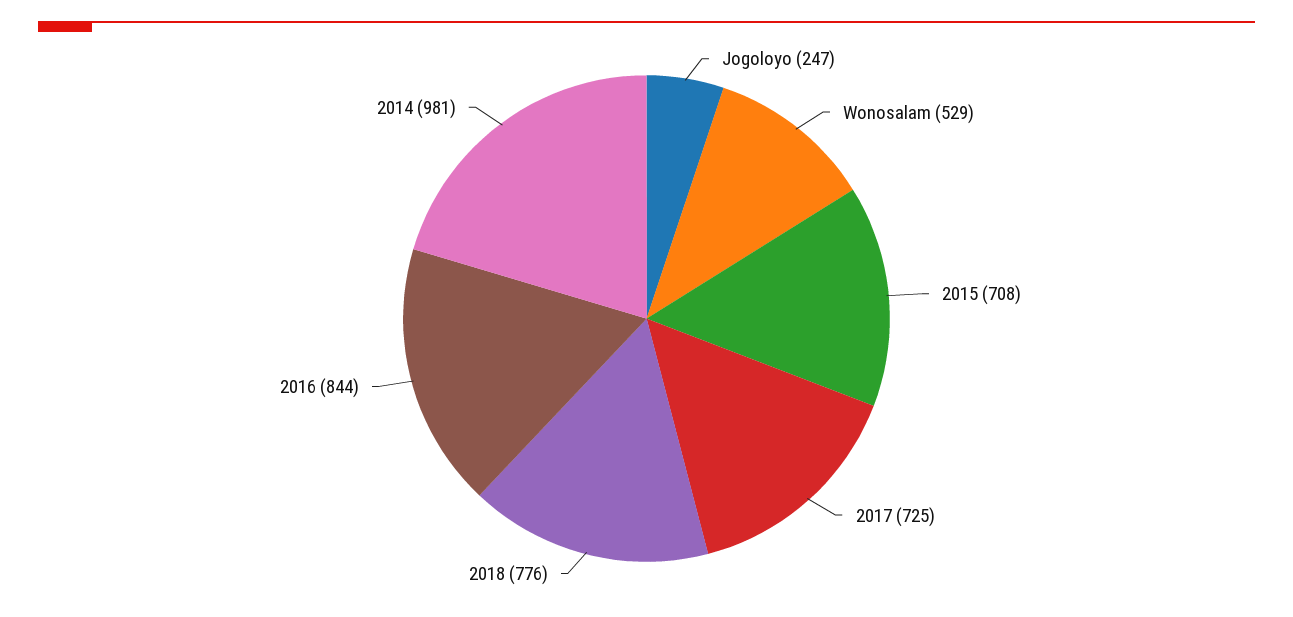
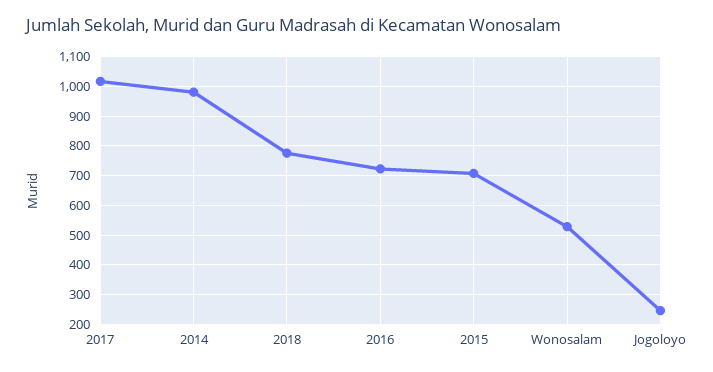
  {
    "Jogoloyo": 247,
    "Wonosalam": 529,
    "2015": 708,
-   "2017": 725,
+   "2017": 1025,
    "2018": 776,
-   "2016": 844,
+   "2016": 725,
    "2014": 981
  }

